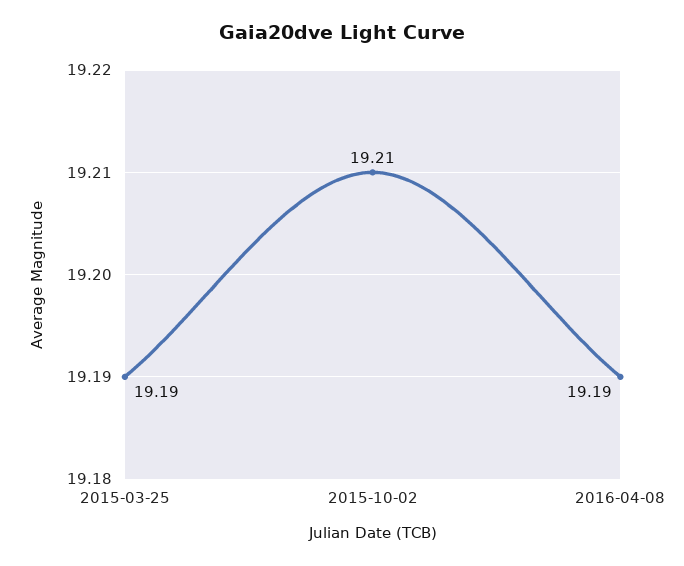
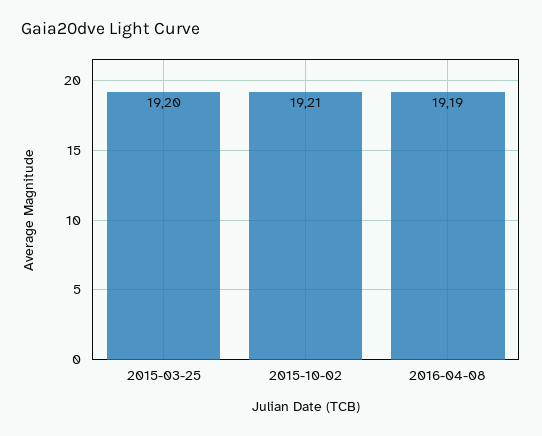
  {
-   "2015-03-25": 19.19,
+   "2015-03-25": 19.2,
    "2015-10-02": 19.21,
    "2016-04-08": 19.19
  }

